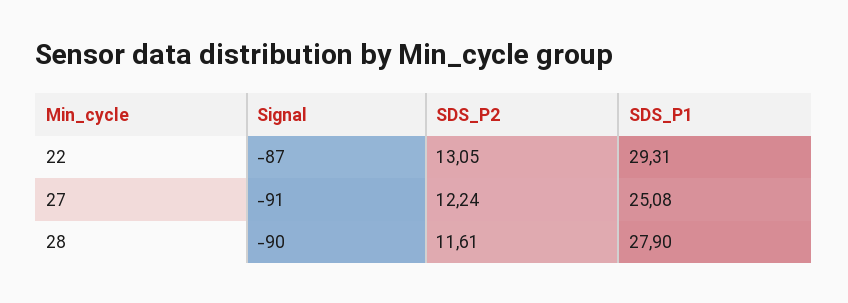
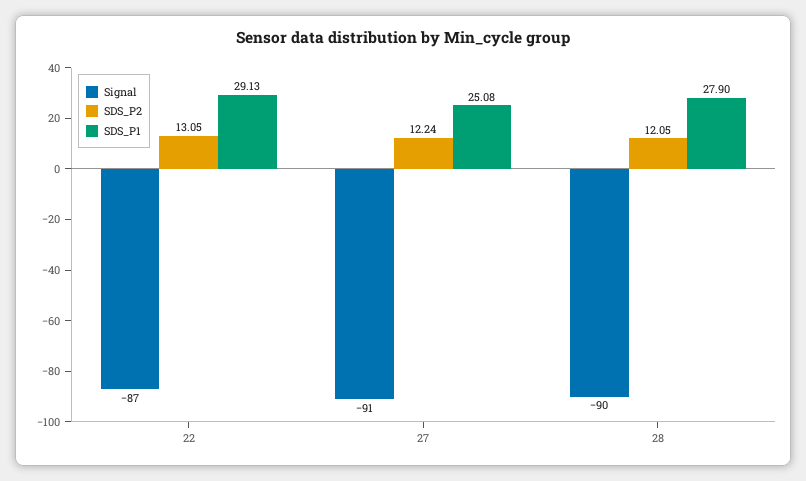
  {
    "Signal": {
      "22": -87,
      "27": -91,
      "28": -90
    },
    "SDS_P2": {
      "22": 13.05,
      "27": 12.24,
-     "28": 11.61
+     "28": 12.05
    },
    "SDS_P1": {
-     "22": 29.31,
+     "22": 29.13,
      "27": 25.08,
      "28": 27.9
    }
  }

